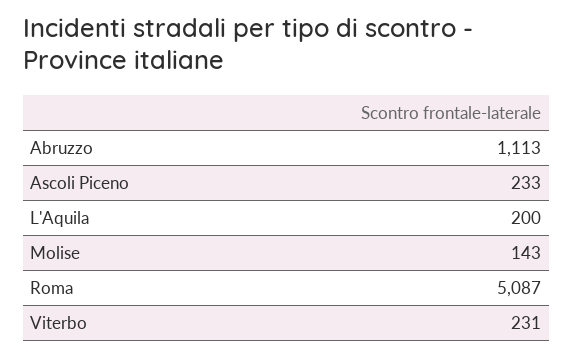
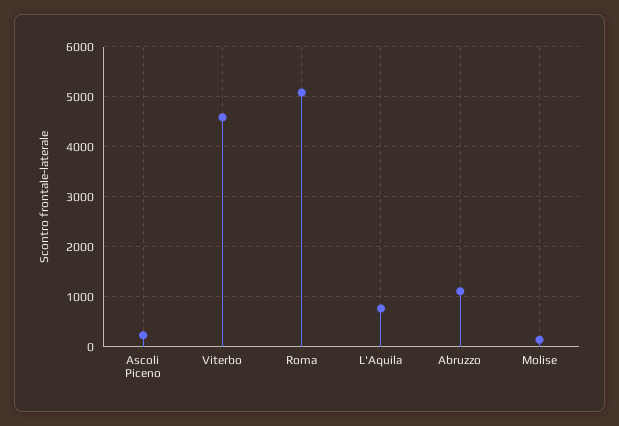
  {
    "Abruzzo": 1113,
    "Ascoli Piceno": 233,
-   "L'Aquila": 200,
+   "L'Aquila": 800,
    "Molise": 143,
    "Roma": 5087,
-   "Viterbo": 231
+   "Viterbo": 4600
  }

